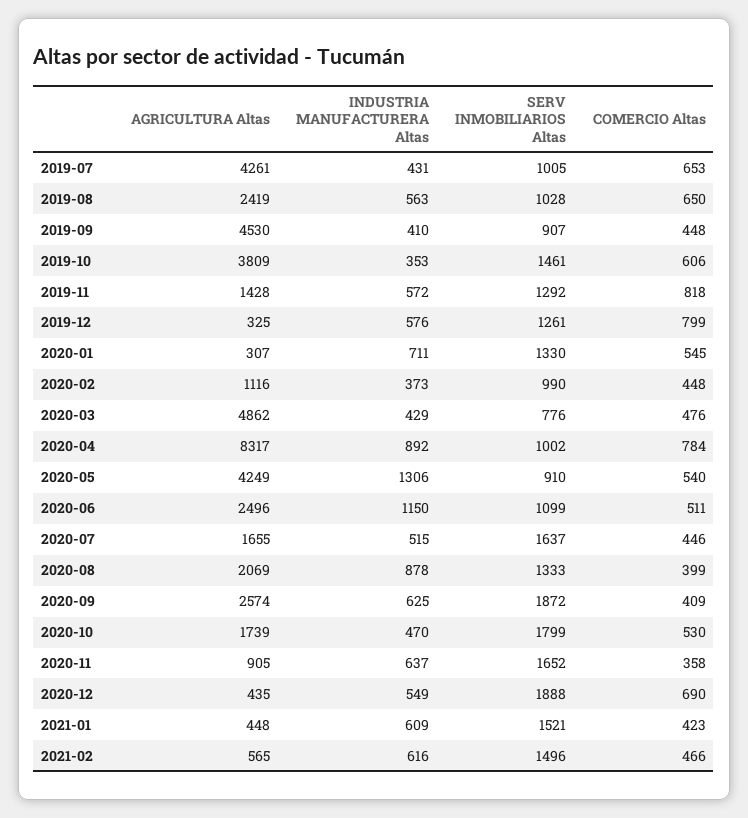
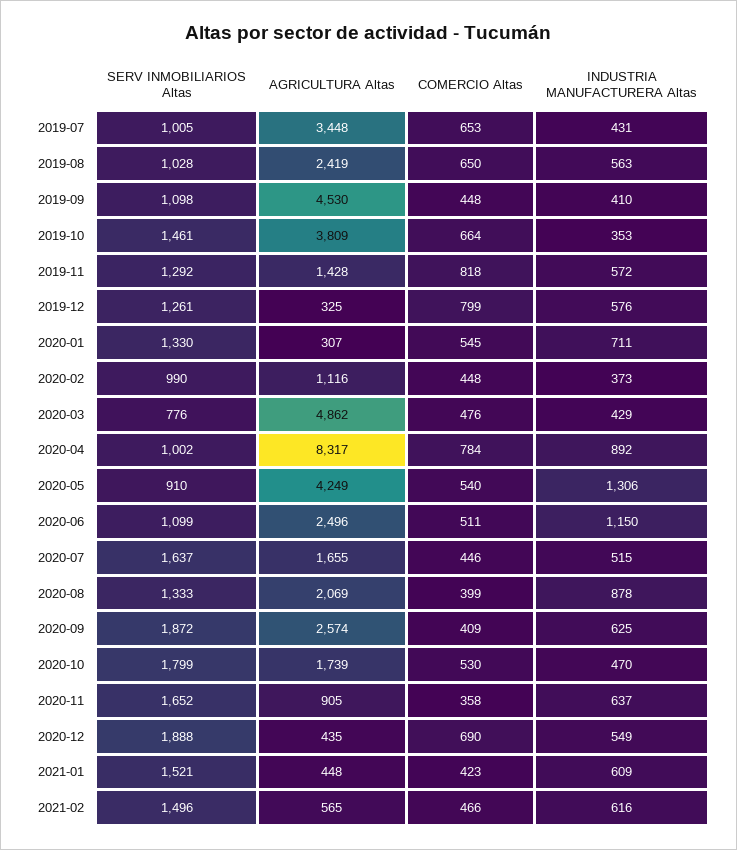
  {
    "AGRICULTURA Altas": {
-     "2019-07": 4261,
+     "2019-07": 3448,
      "2019-08": 2419,
      "2019-09": 4530,
      "2019-10": 3809,
      "2019-11": 1428,
      "2019-12": 325,
      "2020-01": 307,
      "2020-02": 1116,
      "2020-03": 4862,
      "2020-04": 8317,
      "2020-05": 4249,
      "2020-06": 2496,
      "2020-07": 1655,
      "2020-08": 2069,
      "2020-09": 2574,
      "2020-10": 1739,
      "2020-11": 905,
      "2020-12": 435,
      "2021-01": 448,
      "2021-02": 565
    },
    "INDUSTRIA MANUFACTURERA Altas": {
      "2019-07": 431,
      "2019-08": 563,
      "2019-09": 410,
      "2019-10": 353,
      "2019-11": 572,
      "2019-12": 576,
      "2020-01": 711,
      "2020-02": 373,
      "2020-03": 429,
      "2020-04": 892,
      "2020-05": 1306,
      "2020-06": 1150,
      "2020-07": 515,
      "2020-08": 878,
      "2020-09": 625,
      "2020-10": 470,
      "2020-11": 637,
      "2020-12": 549,
      "2021-01": 609,
      "2021-02": 616
    },
    "SERV INMOBILIARIOS Altas": {
      "2019-07": 1005,
      "2019-08": 1028,
-     "2019-09": 907,
+     "2019-09": 1098,
      "2019-10": 1461,
      "2019-11": 1292,
      "2019-12": 1261,
      "2020-01": 1330,
      "2020-02": 990,
      "2020-03": 776,
      "2020-04": 1002,
      "2020-05": 910,
      "2020-06": 1099,
      "2020-07": 1637,
      "2020-08": 1333,
      "2020-09": 1872,
      "2020-10": 1799,
      "2020-11": 1652,
      "2020-12": 1888,
      "2021-01": 1521,
      "2021-02": 1496
    },
    "COMERCIO Altas": {
      "2019-07": 653,
      "2019-08": 650,
      "2019-09": 448,
-     "2019-10": 606,
+     "2019-10": 664,
      "2019-11": 818,
      "2019-12": 799,
      "2020-01": 545,
      "2020-02": 448,
      "2020-03": 476,
      "2020-04": 784,
      "2020-05": 540,
      "2020-06": 511,
      "2020-07": 446,
      "2020-08": 399,
      "2020-09": 409,
      "2020-10": 530,
      "2020-11": 358,
      "2020-12": 690,
      "2021-01": 423,
      "2021-02": 466
    }
  }

